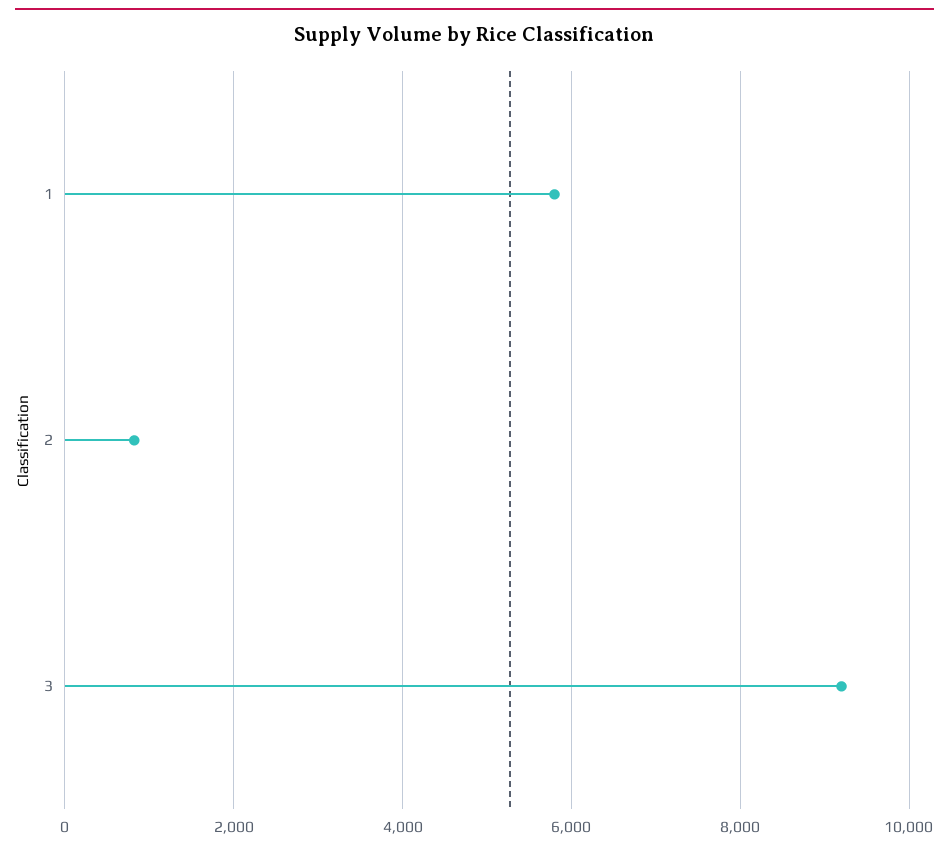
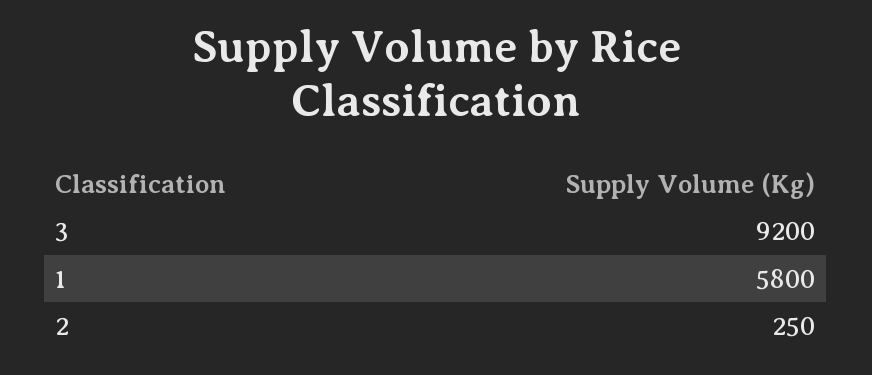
  {
    "1": 5800,
-   "2": 800,
+   "2": 250,
    "3": 9200
  }

